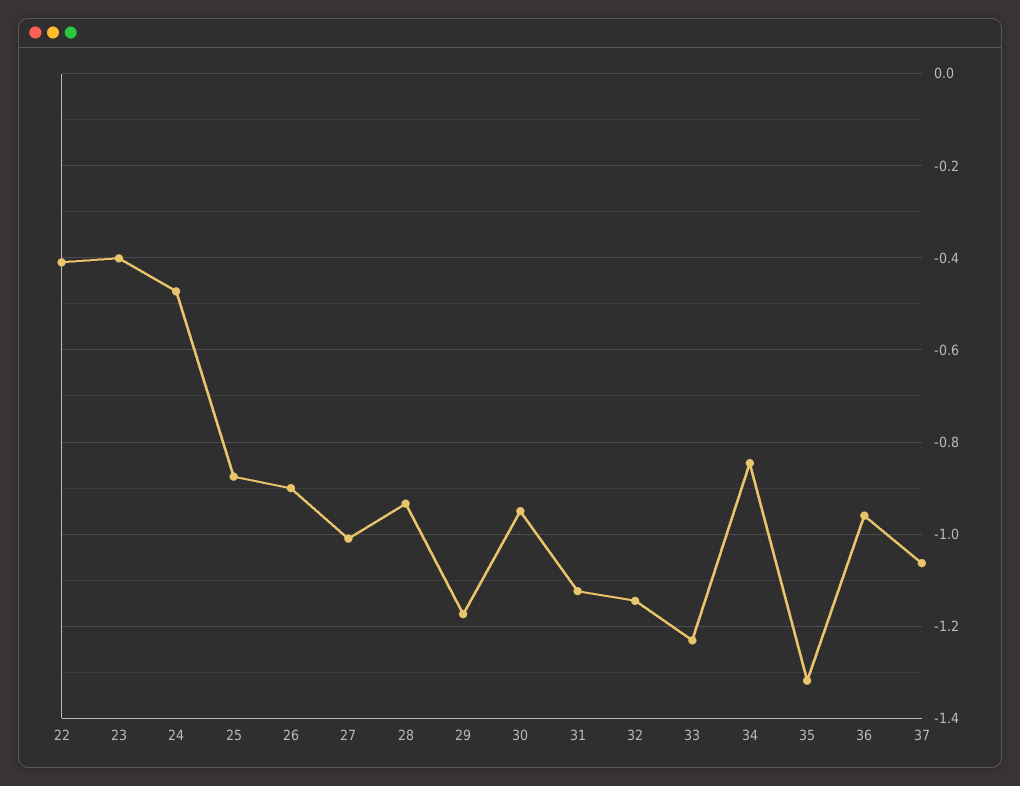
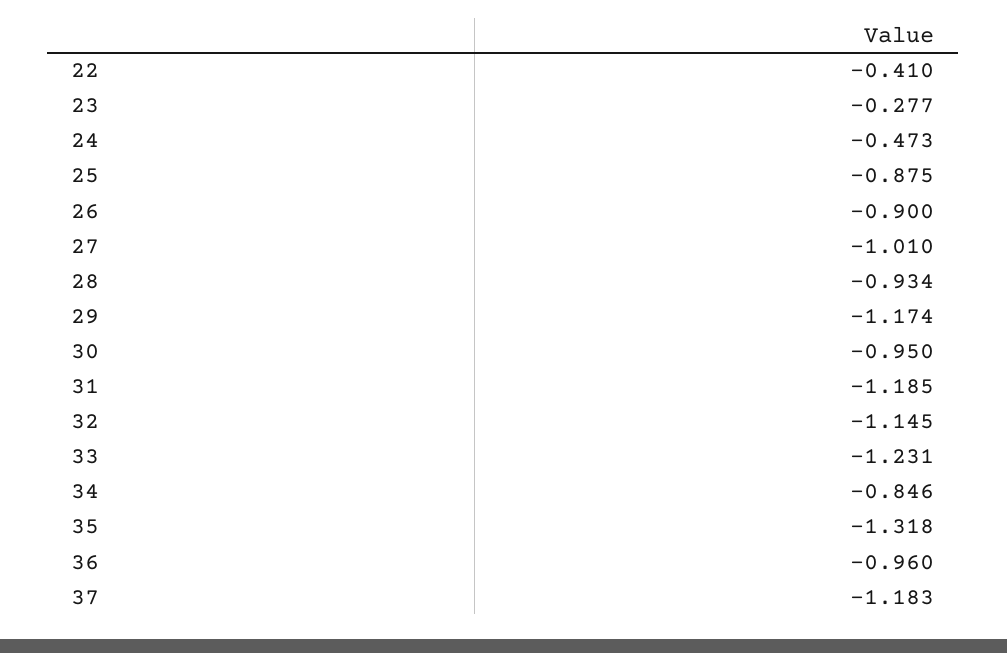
  {
    "22": -0.41,
-   "23": -0.4,
+   "23": -0.277,
    "24": -0.473,
    "25": -0.875,
    "26": -0.9,
    "27": -1.01,
    "28": -0.934,
    "29": -1.174,
    "30": -0.95,
-   "31": -1.12,
+   "31": -1.185,
    "32": -1.145,
    "33": -1.231,
    "34": -0.846,
    "35": -1.318,
    "36": -0.96,
-   "37": -1.06
+   "37": -1.183
  }

